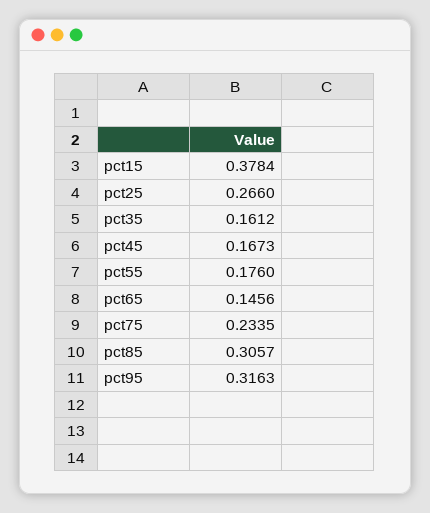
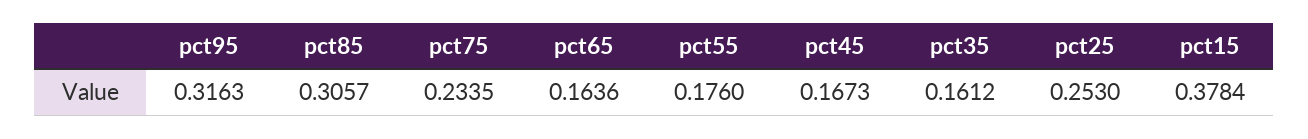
  {
    "pct15": 0.3784,
-   "pct25": 0.266,
+   "pct25": 0.253,
    "pct35": 0.1612,
    "pct45": 0.1673,
    "pct55": 0.176,
-   "pct65": 0.1456,
+   "pct65": 0.1636,
    "pct75": 0.2335,
    "pct85": 0.3057,
    "pct95": 0.3163
  }

